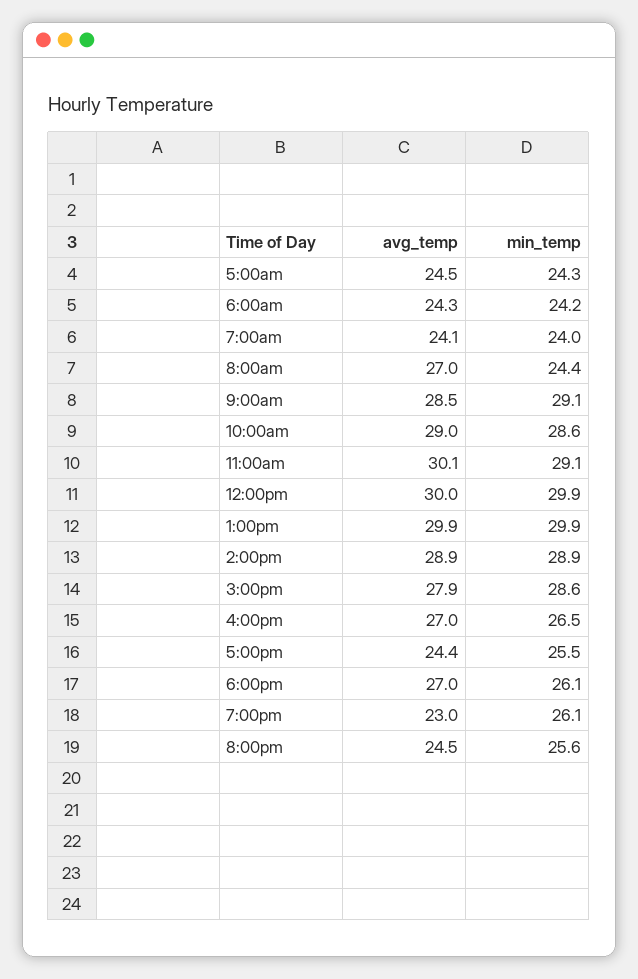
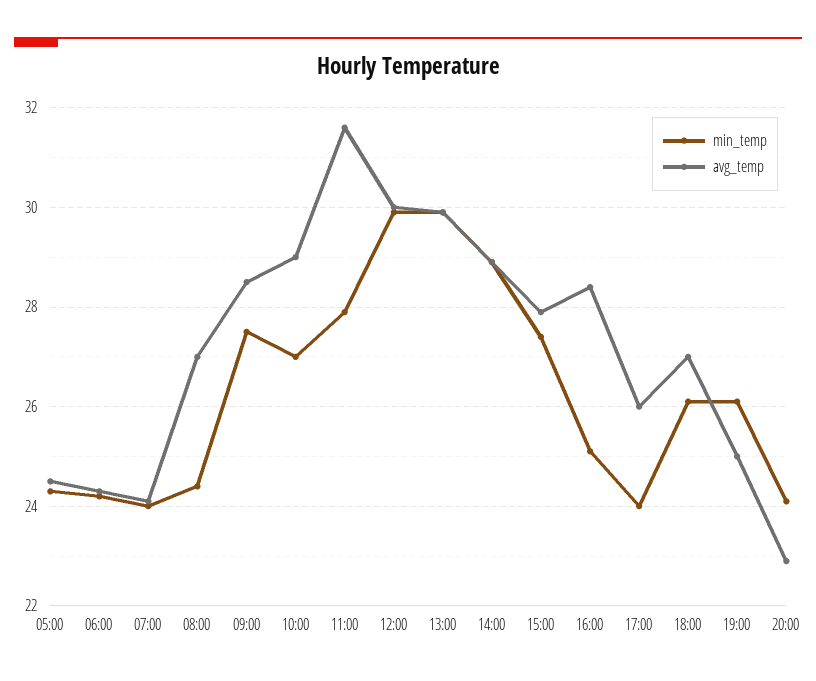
  {
    "avg_temp": {
      "5:00am": 24.5,
      "6:00am": 24.3,
      "7:00am": 24.1,
      "8:00am": 27,
      "9:00am": 28.5,
      "10:00am": 29,
-     "11:00am": 30.1,
+     "11:00am": 31.5,
      "12:00pm": 30,
      "1:00pm": 29.9,
      "2:00pm": 28.9,
      "3:00pm": 27.9,
-     "4:00pm": 27,
+     "4:00pm": 28.5,
-     "5:00pm": 24.4,
+     "5:00pm": 26,
      "6:00pm": 27,
-     "7:00pm": 23,
+     "7:00pm": 25,
-     "8:00pm": 24.5
+     "8:00pm": 23
    },
    "min_temp": {
      "5:00am": 24.3,
      "6:00am": 24.2,
      "7:00am": 24,
      "8:00am": 24.4,
-     "9:00am": 29.1,
+     "9:00am": 27.5,
-     "10:00am": 28.6,
+     "10:00am": 27,
-     "11:00am": 29.1,
+     "11:00am": 28,
      "12:00pm": 29.9,
      "1:00pm": 29.9,
      "2:00pm": 28.9,
-     "3:00pm": 28.6,
+     "3:00pm": 27.5,
-     "4:00pm": 26.5,
+     "4:00pm": 25,
-     "5:00pm": 25.5,
+     "5:00pm": 24,
      "6:00pm": 26.1,
      "7:00pm": 26.1,
-     "8:00pm": 25.6
+     "8:00pm": 24
    }
  }

